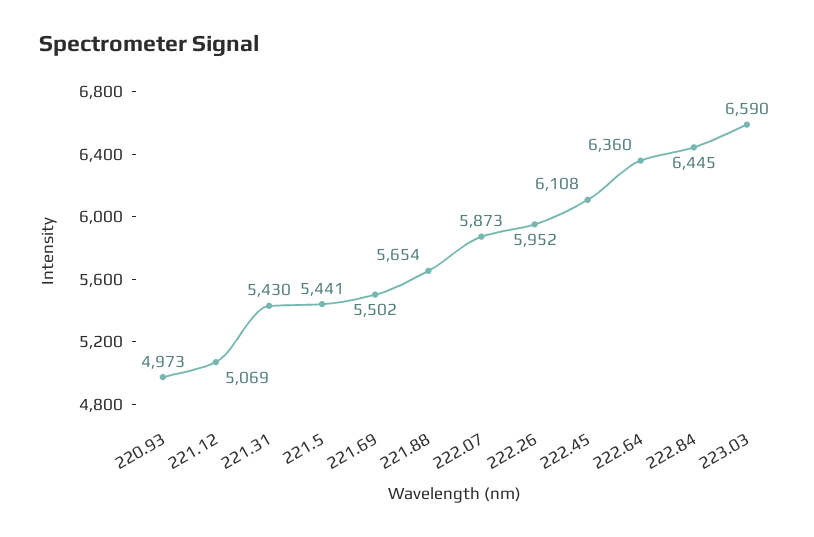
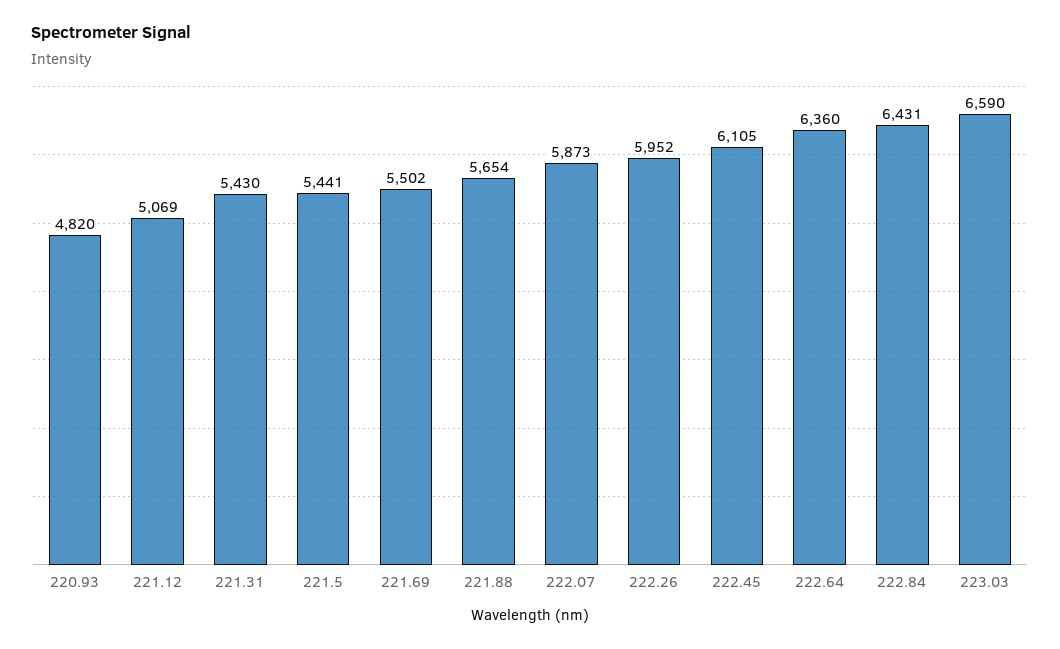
  {
-   "220.93": 4973,
+   "220.93": 4820,
    "221.12": 5069,
    "221.31": 5430,
    "221.5": 5441,
    "221.69": 5502,
    "221.88": 5654,
    "222.07": 5873,
    "222.26": 5952,
-   "222.45": 6108,
+   "222.45": 6105,
    "222.64": 6360,
-   "222.84": 6445,
+   "222.84": 6431,
    "223.03": 6590
  }

